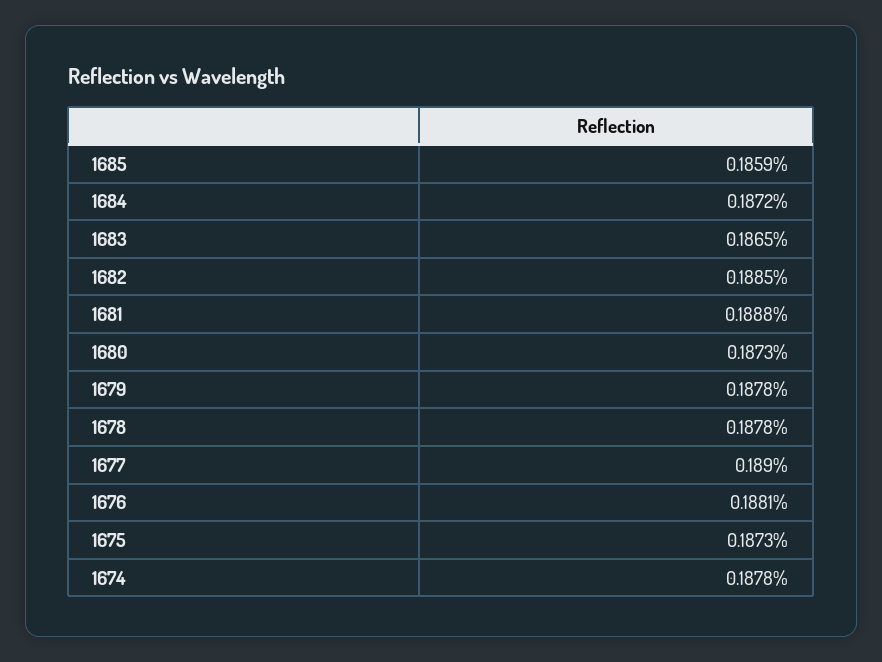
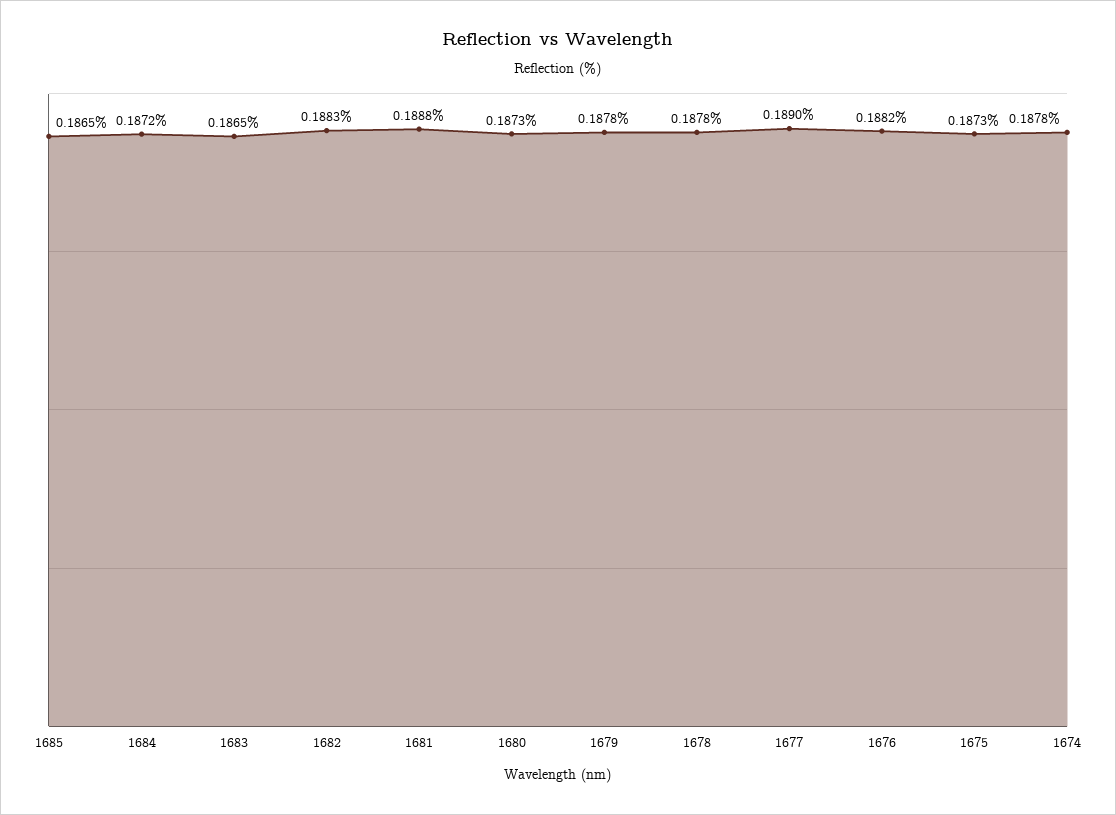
  {
-   "1685": 0.1859,
+   "1685": 0.1865,
    "1684": 0.1872,
    "1683": 0.1865,
-   "1682": 0.1885,
+   "1682": 0.1883,
    "1681": 0.1888,
    "1680": 0.1873,
    "1679": 0.1878,
    "1678": 0.1878,
    "1677": 0.189,
-   "1676": 0.1881,
+   "1676": 0.1882,
    "1675": 0.1873,
    "1674": 0.1878
  }

